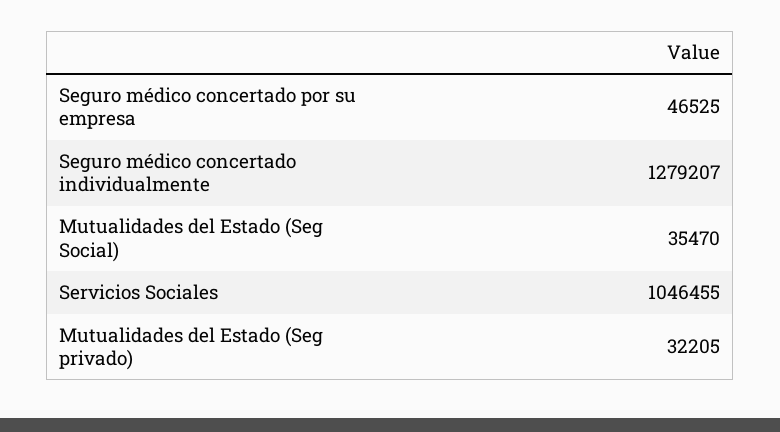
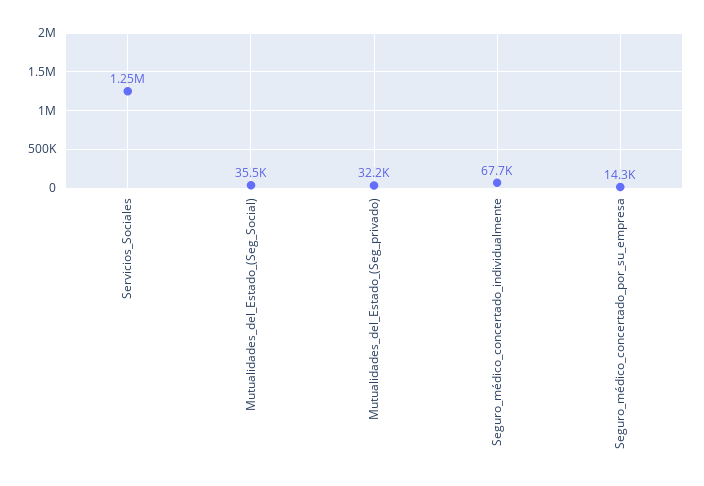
  {
-   "Seguro médico concertado por su empresa": 46525,
+   "Seguro médico concertado por su empresa": 14300,
-   "Seguro médico concertado individualmente": 1279207,
+   "Seguro médico concertado individualmente": 67700,
    "Mutualidades del Estado (Seg Social)": 35470,
-   "Servicios Sociales": 1046455,
+   "Servicios Sociales": 1250000,
    "Mutualidades del Estado (Seg privado)": 32205
  }

